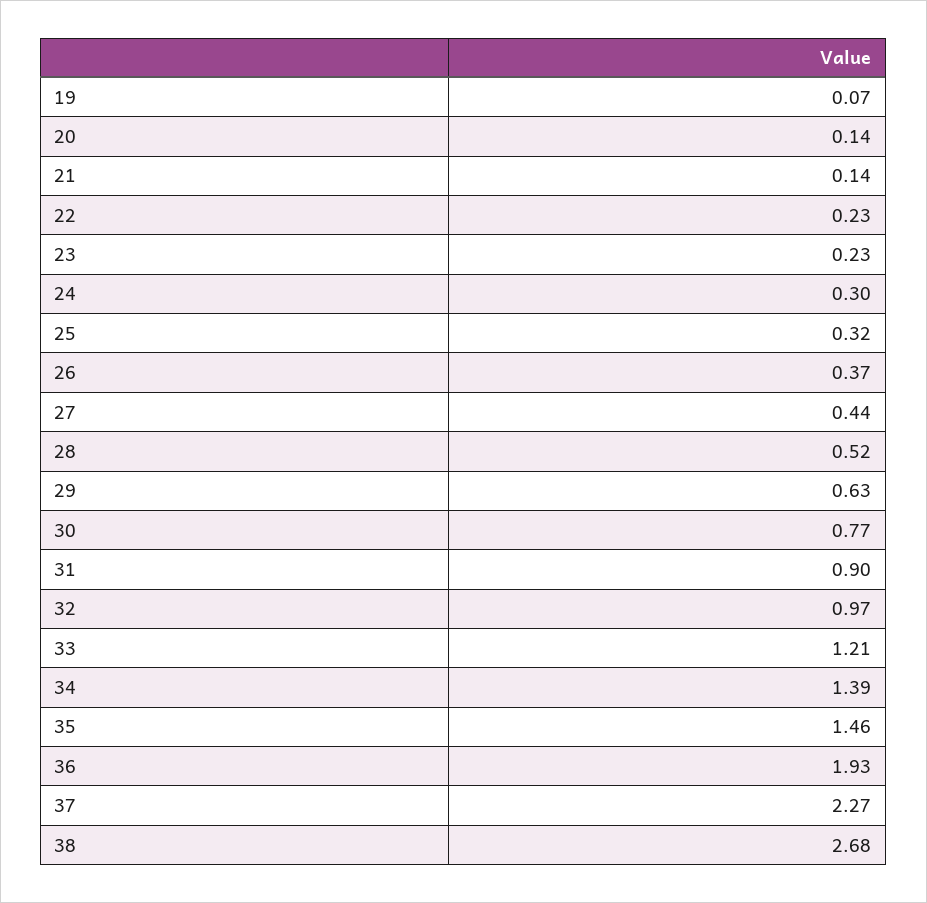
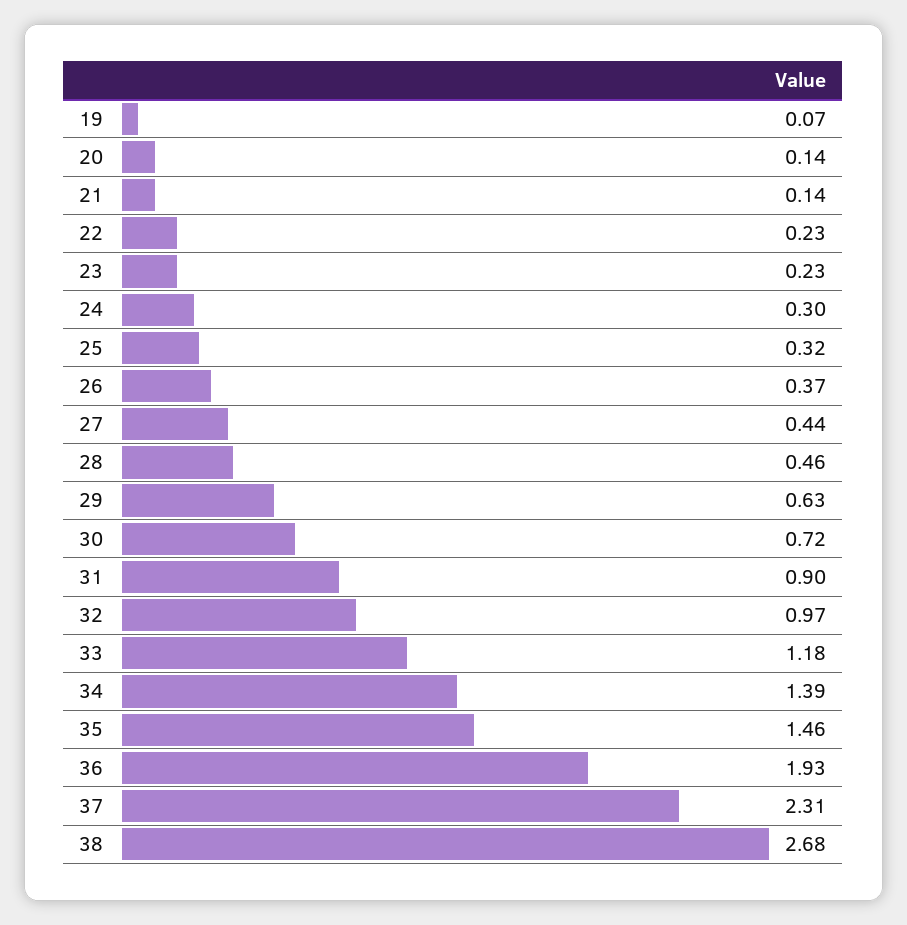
  {
    "19": 0.07,
    "20": 0.14,
    "21": 0.14,
    "22": 0.23,
    "23": 0.23,
    "24": 0.3,
    "25": 0.32,
    "26": 0.37,
    "27": 0.44,
-   "28": 0.52,
+   "28": 0.46,
    "29": 0.63,
-   "30": 0.77,
+   "30": 0.72,
    "31": 0.9,
    "32": 0.97,
-   "33": 1.21,
+   "33": 1.18,
    "34": 1.39,
    "35": 1.46,
    "36": 1.93,
-   "37": 2.27,
+   "37": 2.31,
    "38": 2.68
  }

